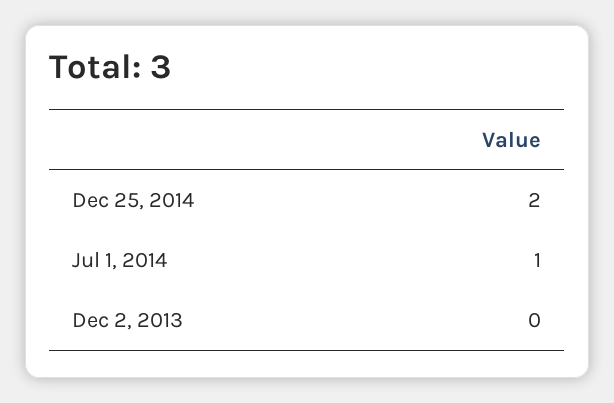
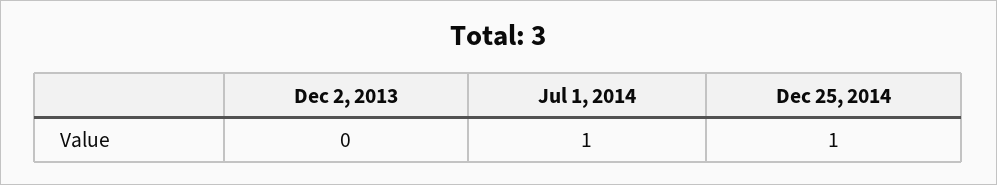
  {
-   "Dec 25, 2014": 2,
+   "Dec 25, 2014": 1,
    "Jul 1, 2014": 1,
    "Dec 2, 2013": 0
  }

